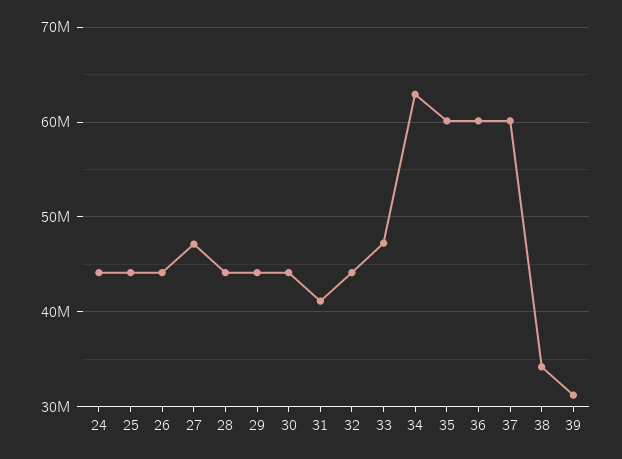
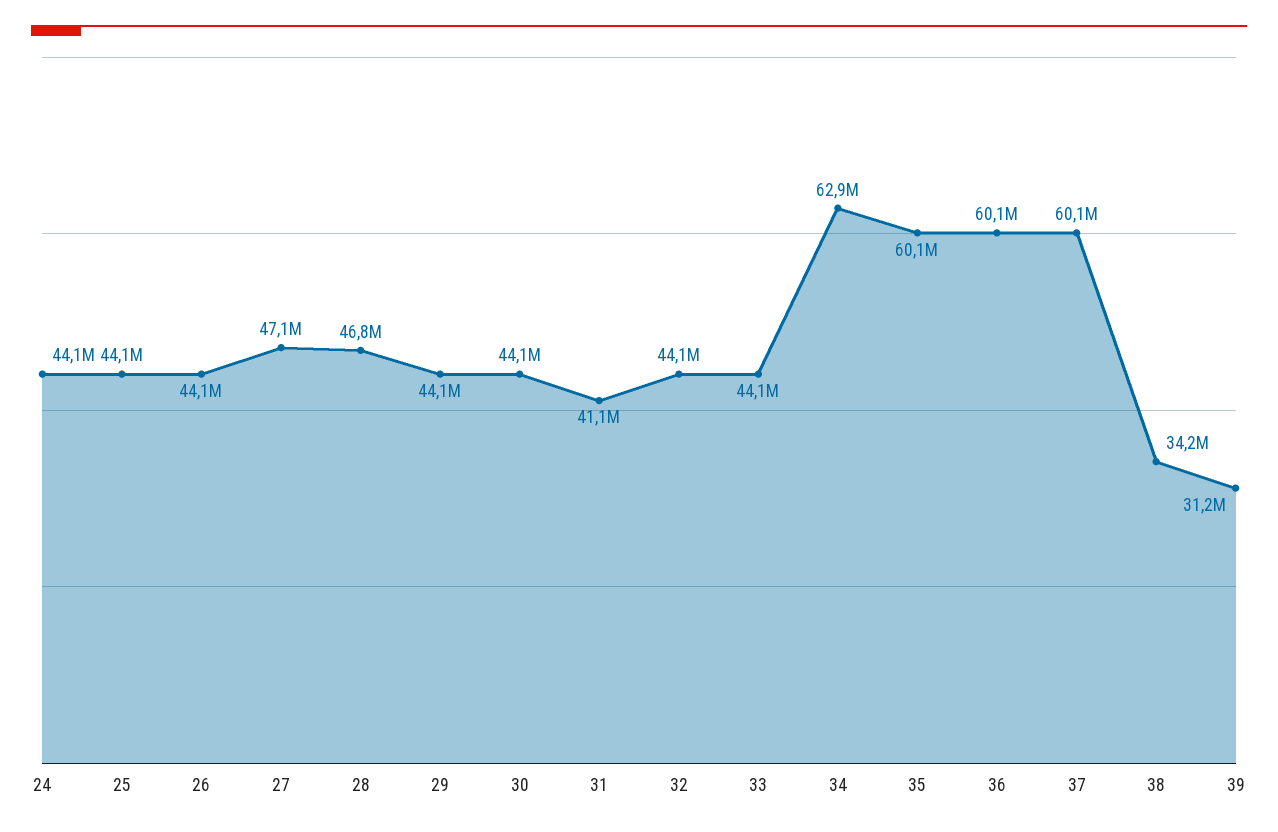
  {
    "24": 44100000,
    "25": 44100000,
    "26": 44100000,
    "27": 47100000,
-   "28": 44000000,
+   "28": 46800000,
    "29": 44100000,
    "30": 44100000,
    "31": 41100000,
    "32": 44100000,
-   "33": 47000000,
+   "33": 44100000,
    "34": 62900000,
    "35": 60100000,
    "36": 60100000,
    "37": 60100000,
    "38": 34200000,
    "39": 31200000
  }

